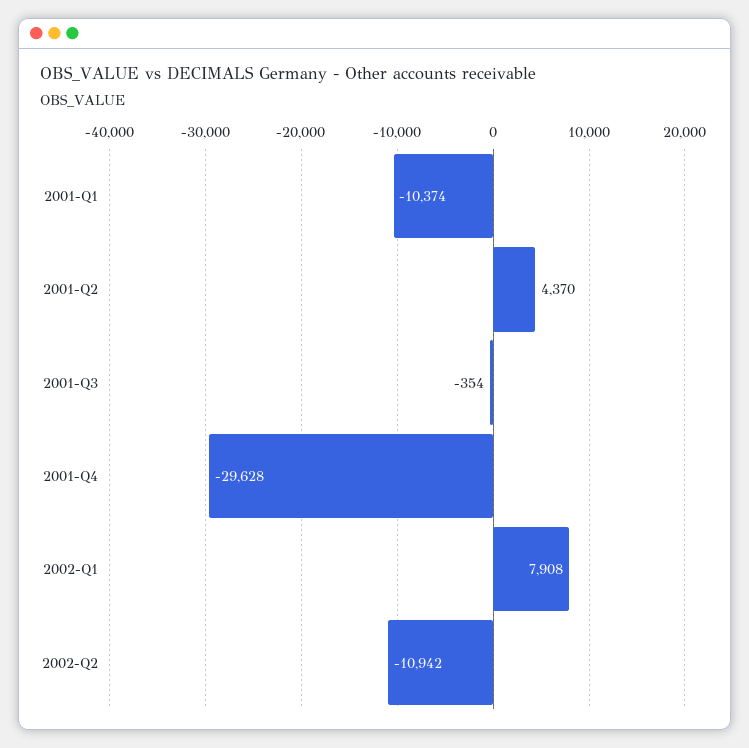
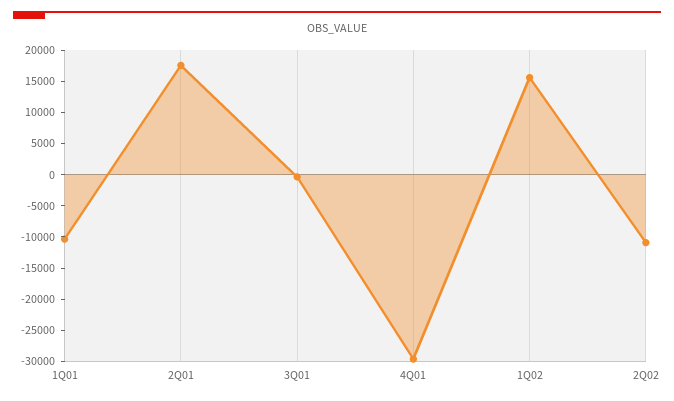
  {
    "2001-Q1": -10374,
-   "2001-Q2": 4370,
+   "2001-Q2": 17500,
    "2001-Q3": -354,
    "2001-Q4": -29628,
-   "2002-Q1": 7908,
+   "2002-Q1": 15000,
    "2002-Q2": -10942
  }

